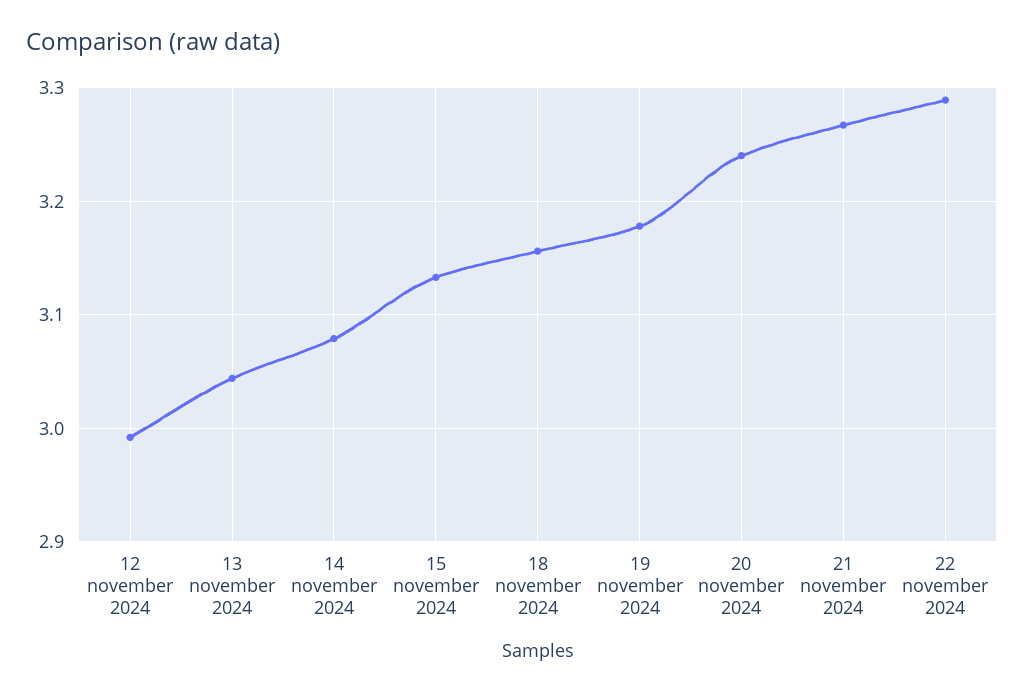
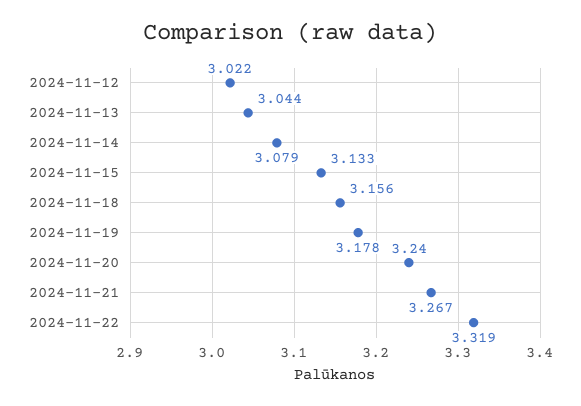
  {
-   "12 november 2024": 2.99,
+   "12 november 2024": 3.022,
    "13 november 2024": 3.044,
    "14 november 2024": 3.079,
    "15 november 2024": 3.133,
    "18 november 2024": 3.156,
    "19 november 2024": 3.178,
    "20 november 2024": 3.24,
    "21 november 2024": 3.267,
-   "22 november 2024": 3.29
+   "22 november 2024": 3.319
  }

